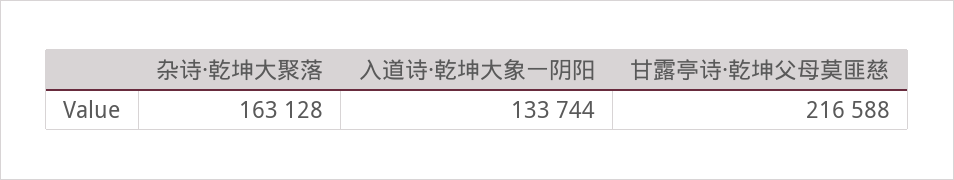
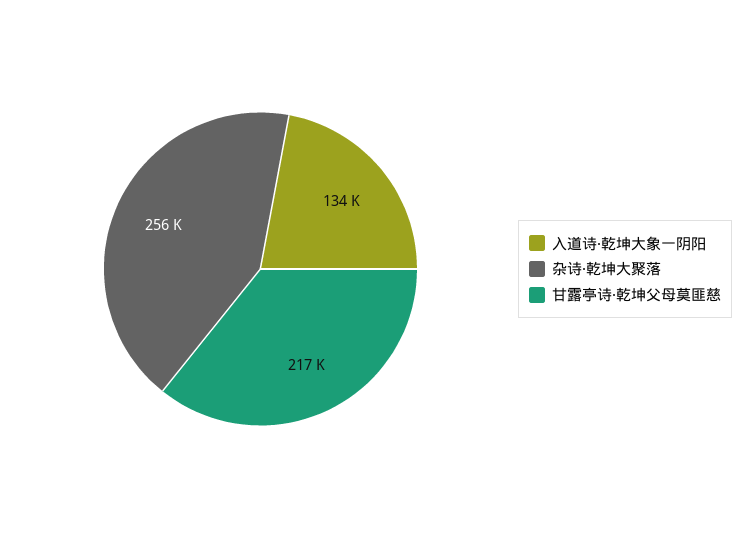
  {
-   "杂诗·乾坤大聚落": 163128,
+   "杂诗·乾坤大聚落": 256000,
    "入道诗·乾坤大象一阴阳": 133744,
    "甘露亭诗·乾坤父母莫匪慈": 216588
  }

